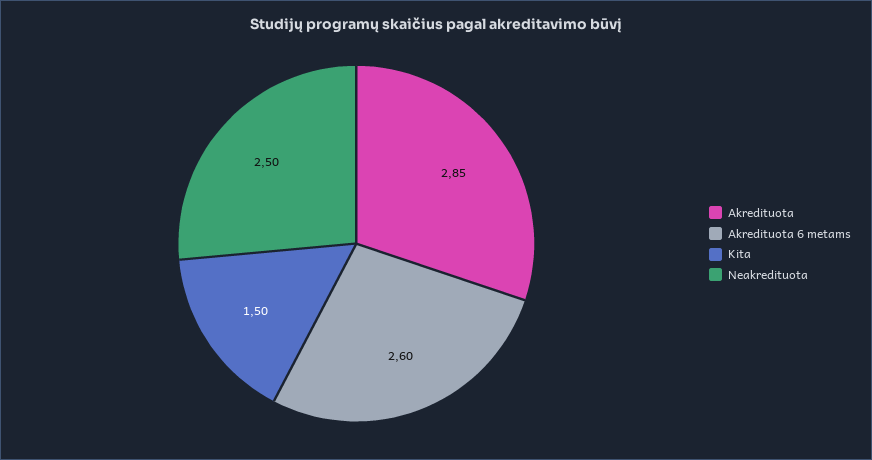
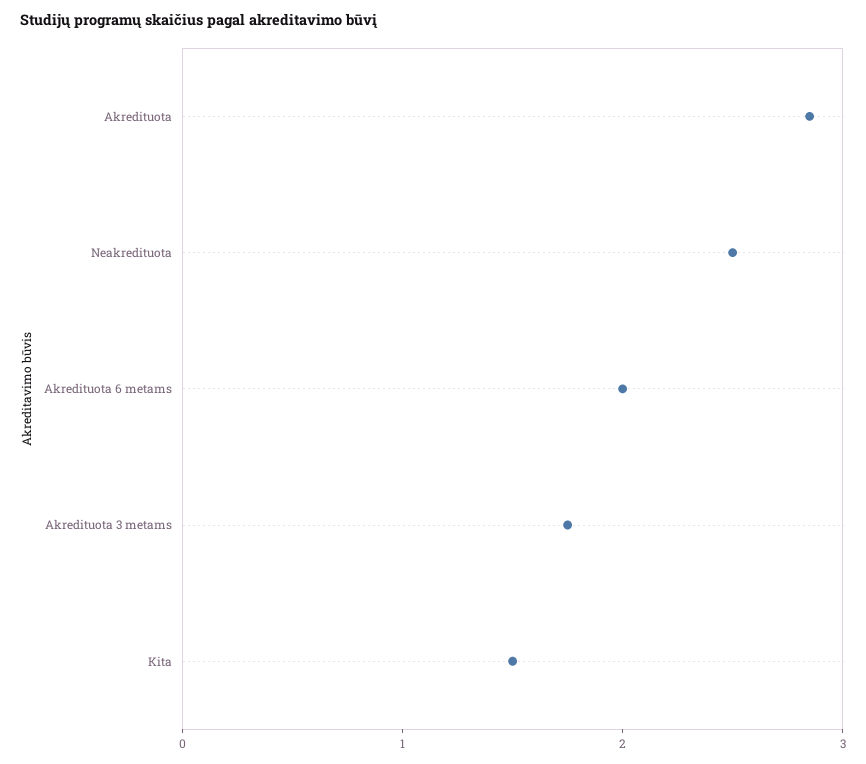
  {
    "Akredituota": 2.85,
-   "Akredituota 6 metams": 2.6,
+   "Akredituota 6 metams": 2,
    "Kita": 1.5,
-   "Neakredituota": 2.5
+   "Neakredituota": 2.5,
+   "Akredituota 3 metams": 1.8
  }

